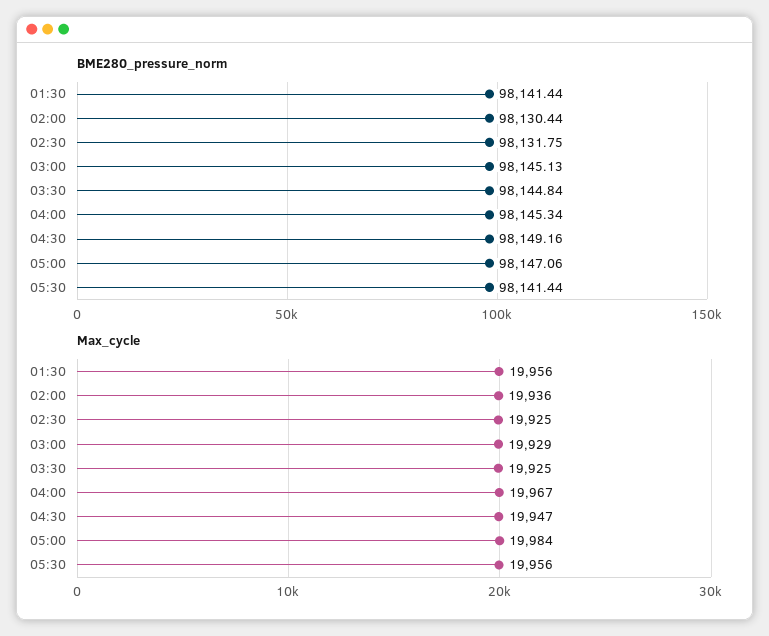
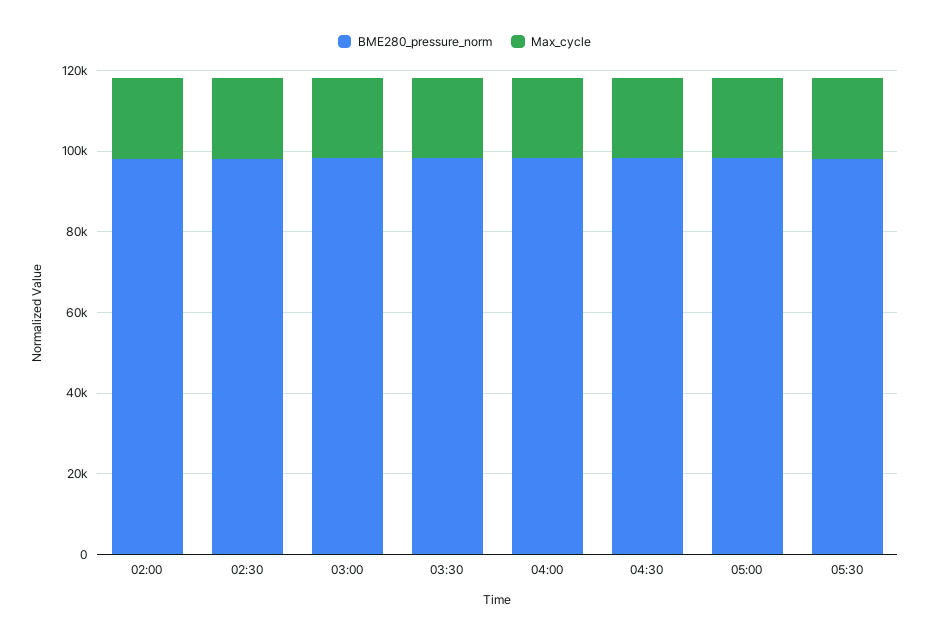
  {
    "BME280_pressure_norm": {
-     "01:30": 98141.44,
      "02:00": 98130.44,
      "02:30": 98131.75,
      "03:00": 98145.13,
      "03:30": 98144.84,
      "04:00": 98145.34,
      "04:30": 98149.16,
      "05:00": 98147.06,
      "05:30": 98141.44
    },
    "Max_cycle": {
-     "01:30": 19956,
      "02:00": 19936,
      "02:30": 19925,
      "03:00": 19929,
      "03:30": 19925,
      "04:00": 19967,
      "04:30": 19947,
      "05:00": 19984,
      "05:30": 19956
    }
  }

